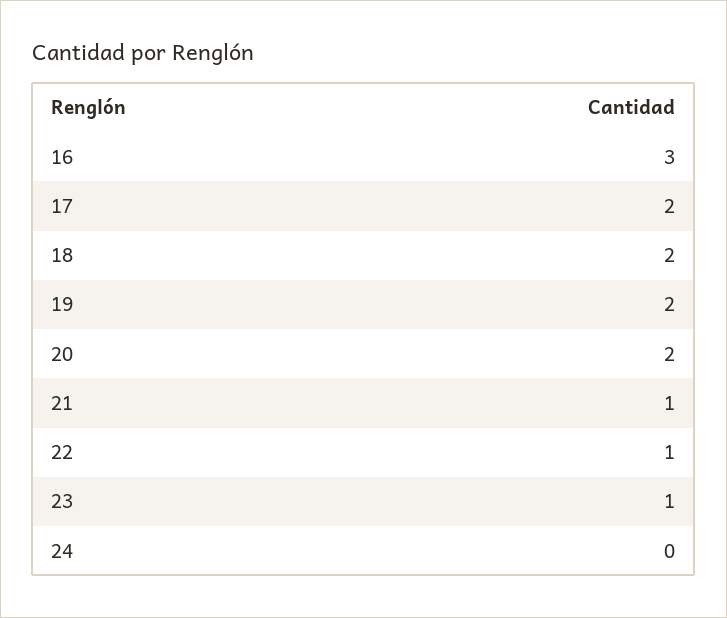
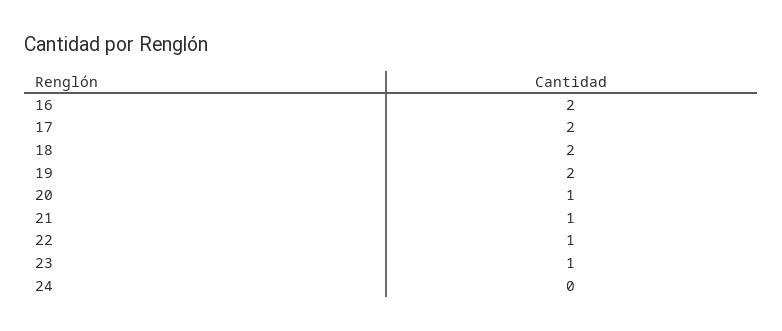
  {
-   "16": 3,
+   "16": 2,
    "17": 2,
    "18": 2,
    "19": 2,
-   "20": 2,
+   "20": 1,
    "21": 1,
    "22": 1,
    "23": 1,
    "24": 0
  }

